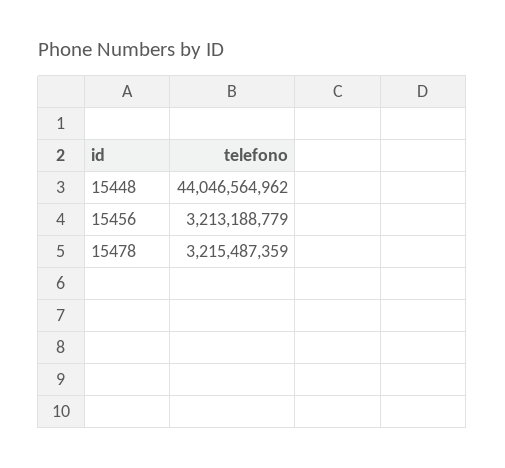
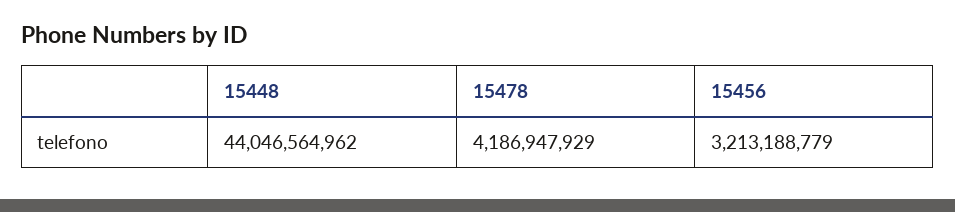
  {
    "15448": 44046564962,
    "15456": 3213188779,
-   "15478": 3215487359
+   "15478": 4186947929
  }

